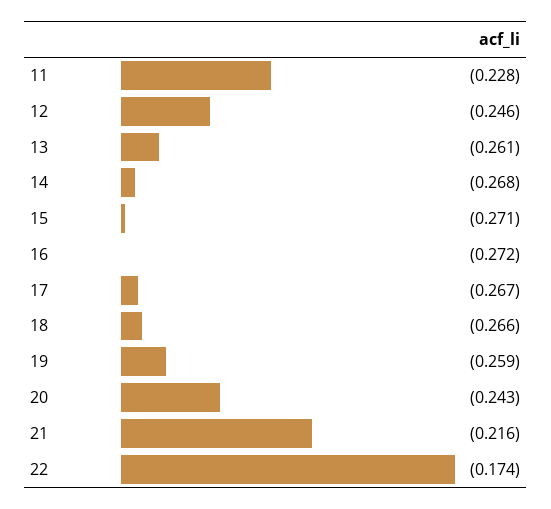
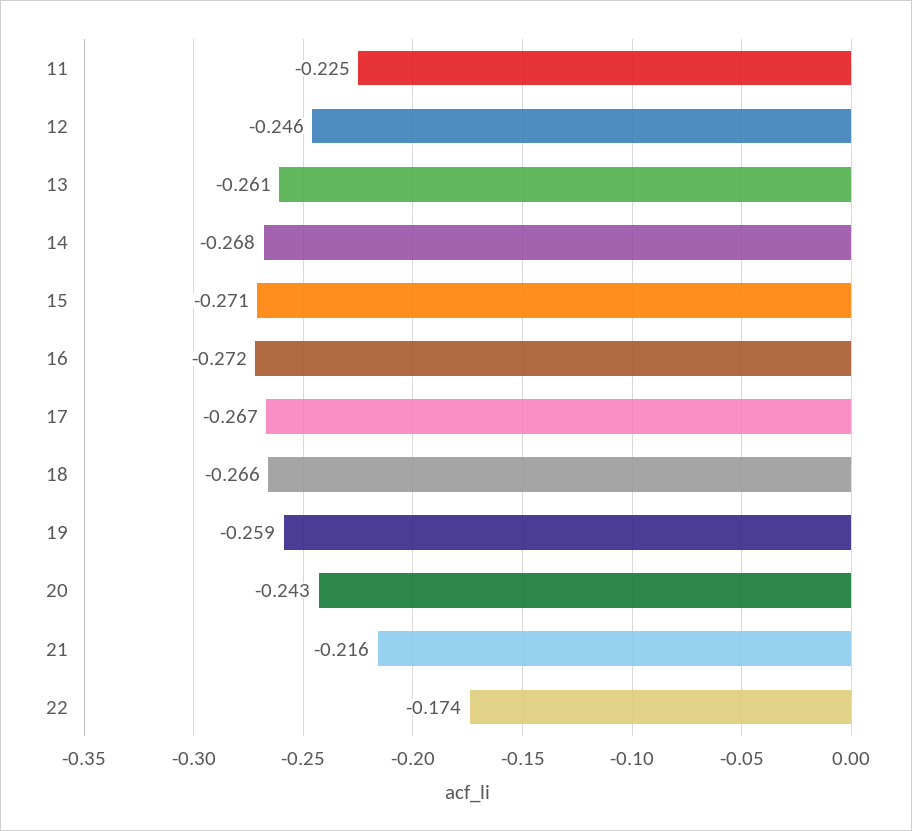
  {
-   "11": -0.228,
+   "11": -0.225,
    "12": -0.246,
    "13": -0.261,
    "14": -0.268,
    "15": -0.271,
    "16": -0.272,
    "17": -0.267,
    "18": -0.266,
    "19": -0.259,
    "20": -0.243,
    "21": -0.216,
    "22": -0.174
  }

